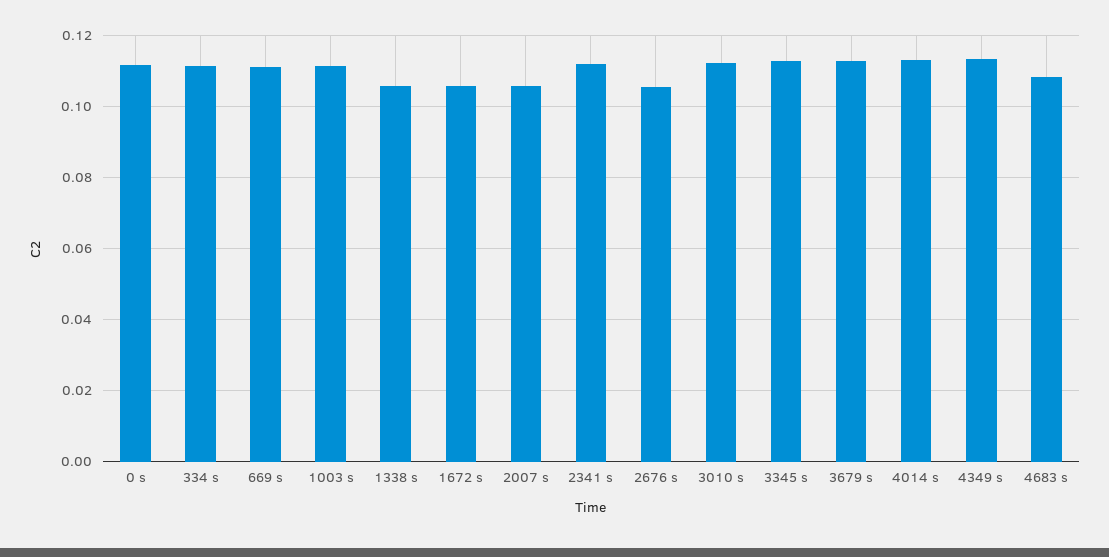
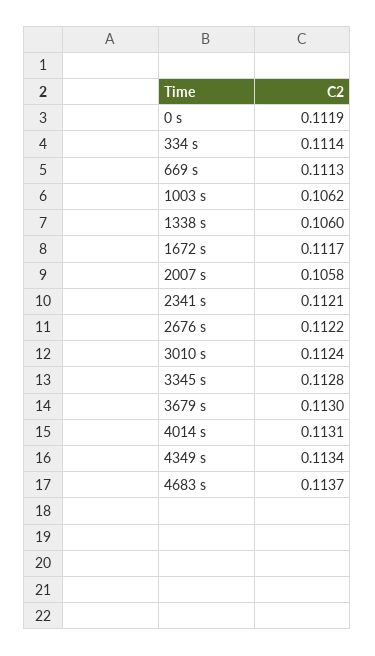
  {
    "0 s": 0.1119,
    "334 s": 0.1114,
    "669 s": 0.1113,
-   "1003 s": 0.112,
+   "1003 s": 0.1062,
    "1338 s": 0.106,
-   "1672 s": 0.106,
+   "1672 s": 0.1117,
    "2007 s": 0.1058,
    "2341 s": 0.1121,
-   "2676 s": 0.106,
+   "2676 s": 0.1122,
    "3010 s": 0.1124,
    "3345 s": 0.1128,
    "3679 s": 0.113,
    "4014 s": 0.1131,
    "4349 s": 0.1134,
-   "4683 s": 0.108
+   "4683 s": 0.1137
  }

